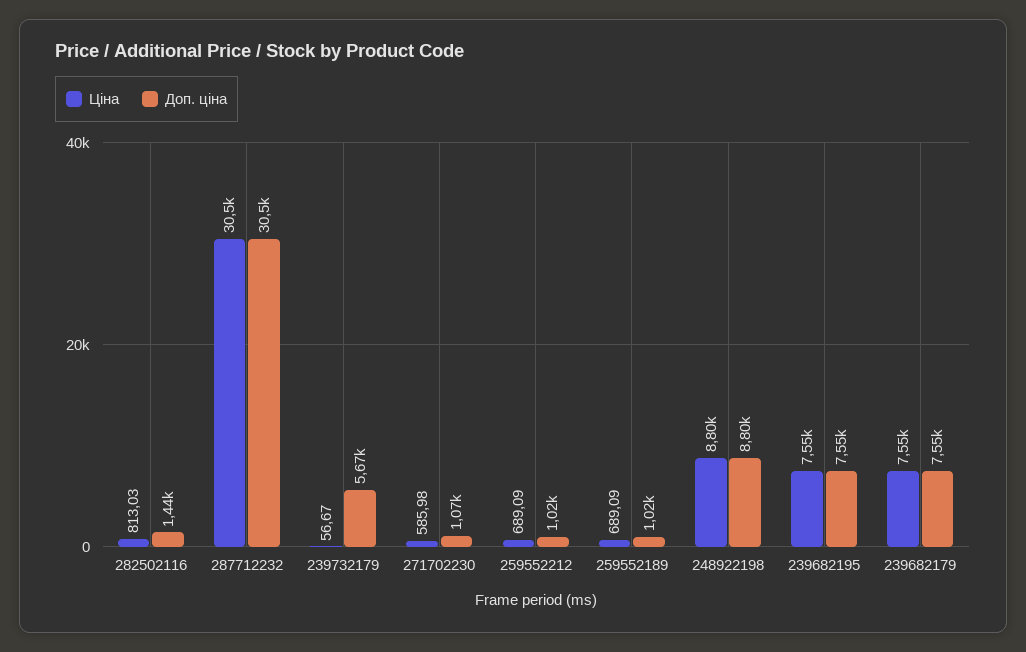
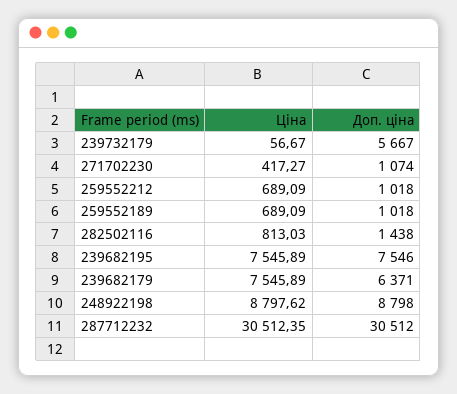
  {
    "Ціна": {
      "282502116": 813.03,
      "287712232": 30512.35,
      "239732179": 56.67,
-     "271702230": 585.98,
+     "271702230": 417.27,
      "259552212": 689.09,
      "259552189": 689.09,
      "248922198": 8797.62,
      "239682195": 7545.89,
      "239682179": 7545.89
    },
    "Доп. ціна": {
      "282502116": 1438,
      "287712232": 30512,
      "239732179": 5667,
      "271702230": 1074,
      "259552212": 1018,
      "259552189": 1018,
      "248922198": 8798,
      "239682195": 7546,
-     "239682179": 7550
+     "239682179": 6371
    }
  }

